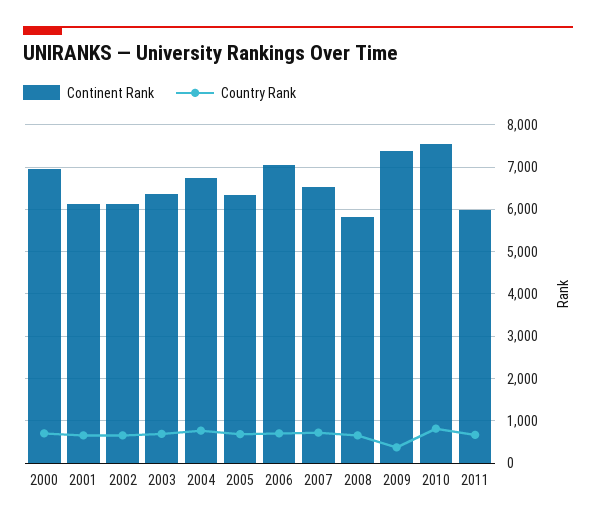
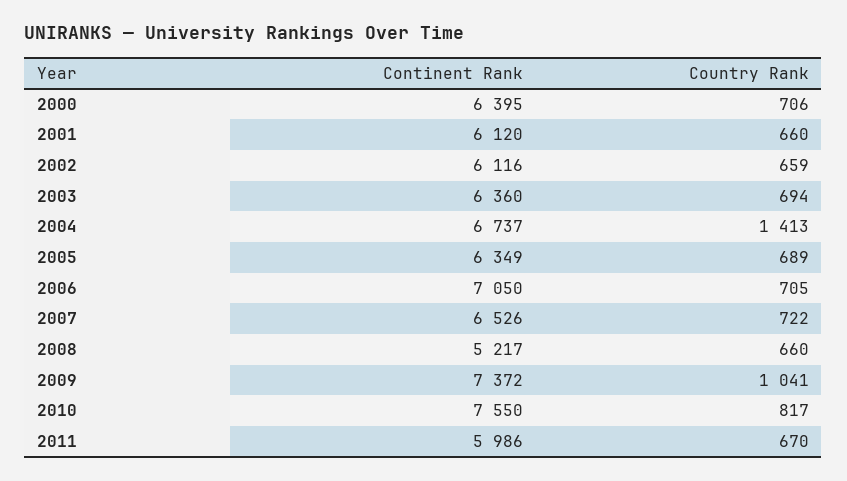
  {
    "Continent Rank": {
-     "2000": 7000,
+     "2000": 6395,
      "2001": 6120,
      "2002": 6116,
      "2003": 6360,
      "2004": 6737,
      "2005": 6349,
      "2006": 7050,
      "2007": 6526,
-     "2008": 5800,
+     "2008": 5217,
      "2009": 7372,
      "2010": 7550,
      "2011": 5986
    },
    "Country Rank": {
      "2000": 706,
      "2001": 660,
      "2002": 659,
      "2003": 694,
-     "2004": 800,
+     "2004": 1413,
      "2005": 689,
      "2006": 705,
      "2007": 722,
      "2008": 660,
-     "2009": 400,
+     "2009": 1041,
      "2010": 817,
      "2011": 670
    }
  }

